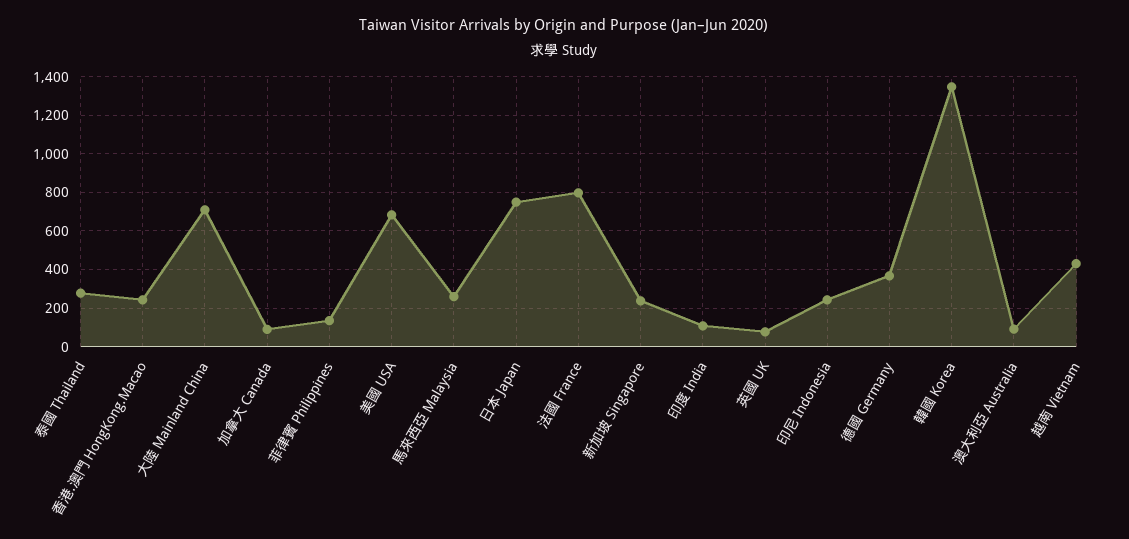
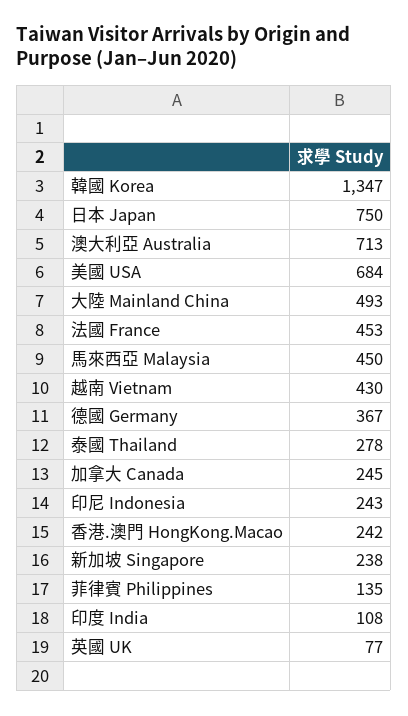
  {
    "泰國 Thailand": 278,
    "香港.澳門 HongKong.Macao": 242,
-   "大陸 Mainland China": 700,
+   "大陸 Mainland China": 493,
-   "加拿大 Canada": 100,
+   "加拿大 Canada": 245,
    "菲律賓 Philippines": 135,
    "美國 USA": 684,
-   "馬來西亞 Malaysia": 250,
+   "馬來西亞 Malaysia": 450,
    "日本 Japan": 750,
-   "法國 France": 800,
+   "法國 France": 453,
    "新加坡 Singapore": 238,
    "印度 India": 108,
    "英國 UK": 77,
    "印尼 Indonesia": 243,
    "德國 Germany": 367,
    "韓國 Korea": 1347,
-   "澳大利亞 Australia": 100,
+   "澳大利亞 Australia": 713,
    "越南 Vietnam": 430
  }

